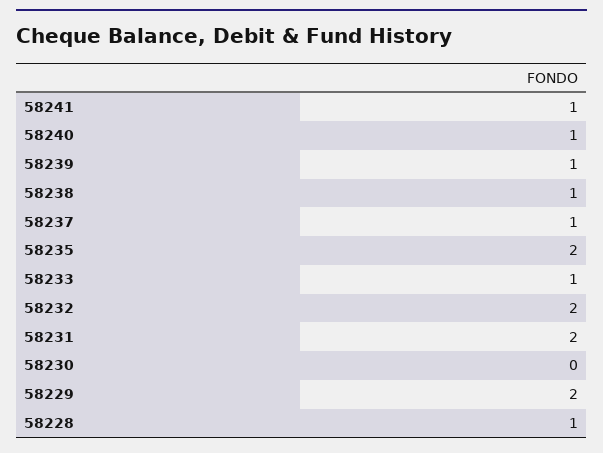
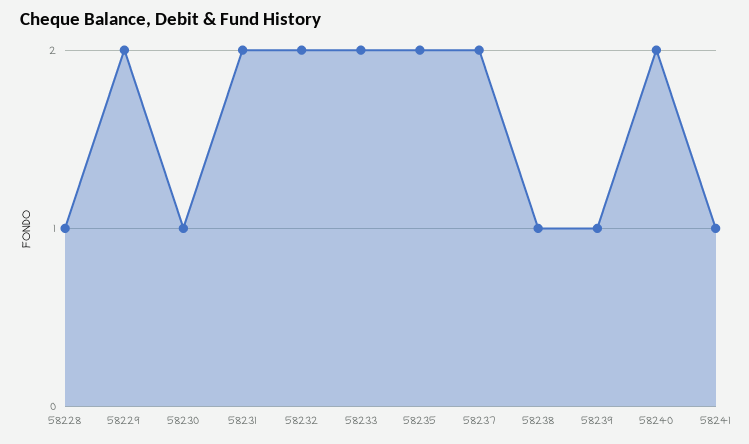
  {
    "58241": 1,
-   "58240": 1,
+   "58240": 2,
    "58239": 1,
    "58238": 1,
-   "58237": 1,
+   "58237": 2,
    "58235": 2,
-   "58233": 1,
+   "58233": 2,
    "58232": 2,
    "58231": 2,
-   "58230": 0,
+   "58230": 1,
    "58229": 2,
    "58228": 1
  }

